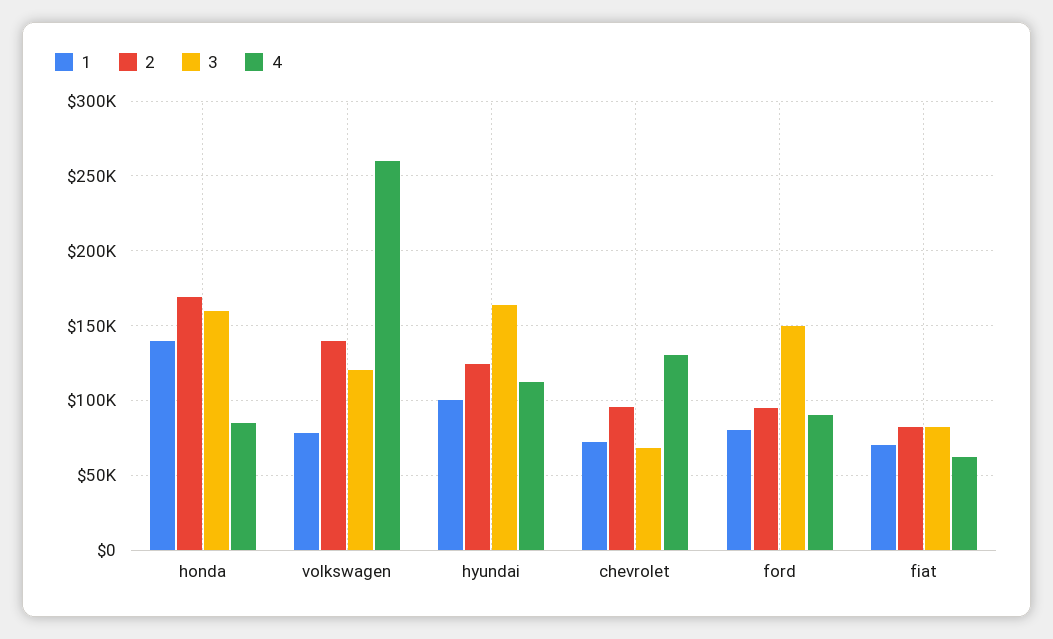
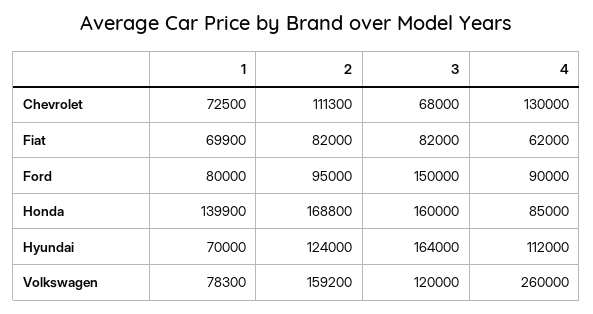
  {
    "1": {
      "honda": 139900,
      "volkswagen": 78300,
-     "hyundai": 100000,
+     "hyundai": 70000,
      "chevrolet": 72500,
      "ford": 80000,
      "fiat": 69900
    },
    "2": {
      "honda": 168800,
-     "volkswagen": 140000,
+     "volkswagen": 159200,
      "hyundai": 124000,
-     "chevrolet": 95000,
+     "chevrolet": 111300,
      "ford": 95000,
      "fiat": 82000
    },
    "3": {
      "honda": 160000,
      "volkswagen": 120000,
      "hyundai": 164000,
      "chevrolet": 68000,
      "ford": 150000,
      "fiat": 82000
    },
    "4": {
      "honda": 85000,
      "volkswagen": 260000,
      "hyundai": 112000,
      "chevrolet": 130000,
      "ford": 90000,
      "fiat": 62000
    }
  }

